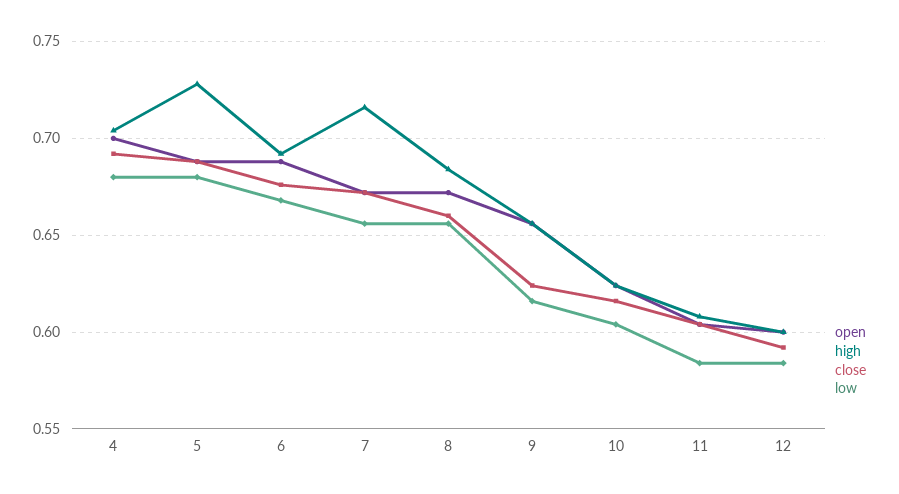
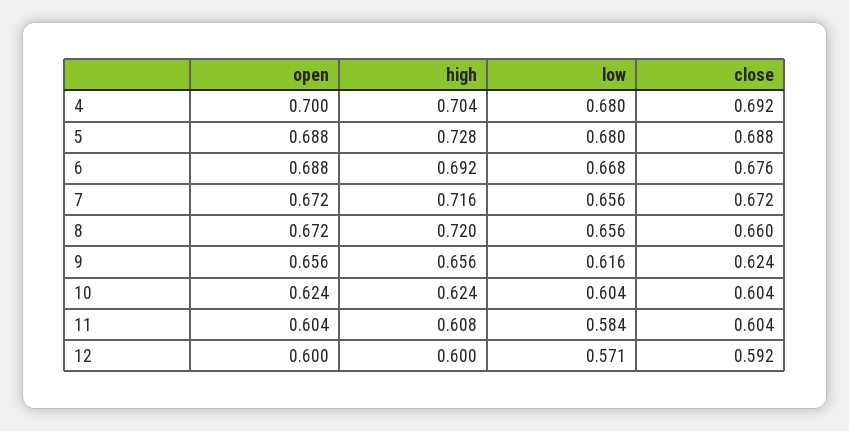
  {
    "open": {
      "4": 0.7,
      "5": 0.688,
      "6": 0.688,
      "7": 0.672,
      "8": 0.672,
      "9": 0.656,
      "10": 0.624,
      "11": 0.604,
      "12": 0.6
    },
    "high": {
      "4": 0.704,
      "5": 0.728,
      "6": 0.692,
      "7": 0.716,
-     "8": 0.685,
+     "8": 0.72,
      "9": 0.656,
      "10": 0.624,
      "11": 0.608,
      "12": 0.6
    },
    "close": {
      "4": 0.692,
      "5": 0.688,
      "6": 0.676,
      "7": 0.672,
      "8": 0.66,
      "9": 0.624,
-     "10": 0.615,
+     "10": 0.604,
      "11": 0.604,
      "12": 0.592
    },
    "low": {
      "4": 0.68,
      "5": 0.68,
      "6": 0.668,
      "7": 0.656,
      "8": 0.656,
      "9": 0.616,
      "10": 0.604,
      "11": 0.584,
-     "12": 0.585
+     "12": 0.571
    }
  }

